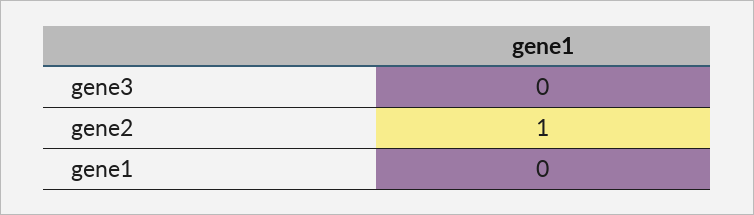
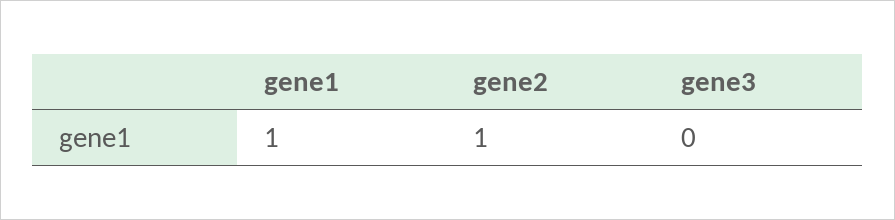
  {
    "gene3": 0,
    "gene2": 1,
-   "gene1": 0
+   "gene1": 1
  }

